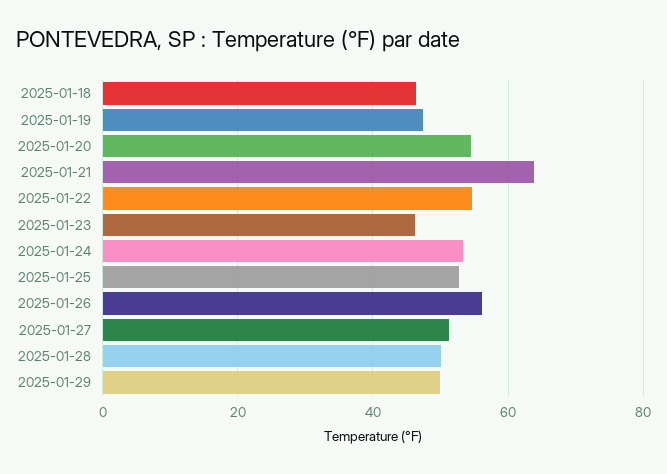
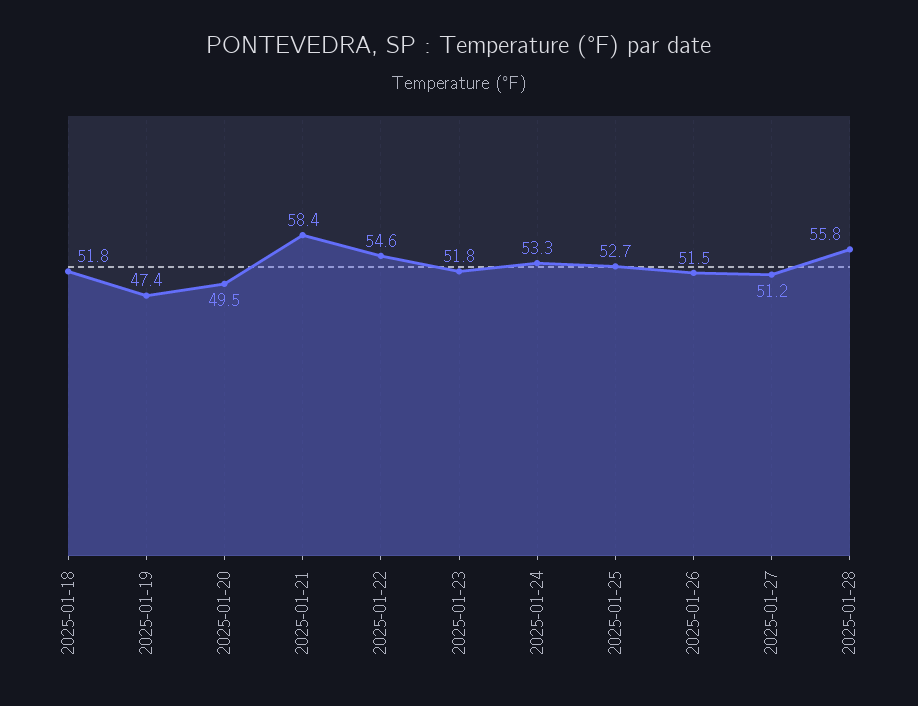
  {
-   "2025-01-18": 46,
+   "2025-01-18": 51.8,
    "2025-01-19": 47.4,
-   "2025-01-20": 54,
+   "2025-01-20": 49.5,
-   "2025-01-21": 64,
+   "2025-01-21": 58.4,
    "2025-01-22": 54.6,
-   "2025-01-23": 46,
+   "2025-01-23": 51.8,
    "2025-01-24": 53.3,
    "2025-01-25": 52.7,
-   "2025-01-26": 56,
+   "2025-01-26": 51.5,
    "2025-01-27": 51.2,
-   "2025-01-28": 50,
+   "2025-01-28": 55.8
-   "2025-01-29": 50
  }

